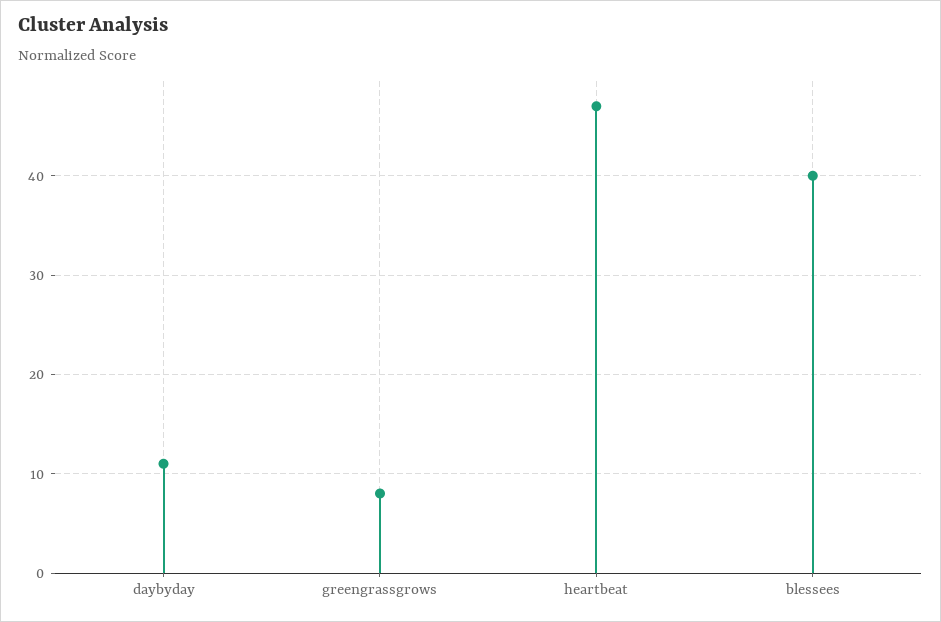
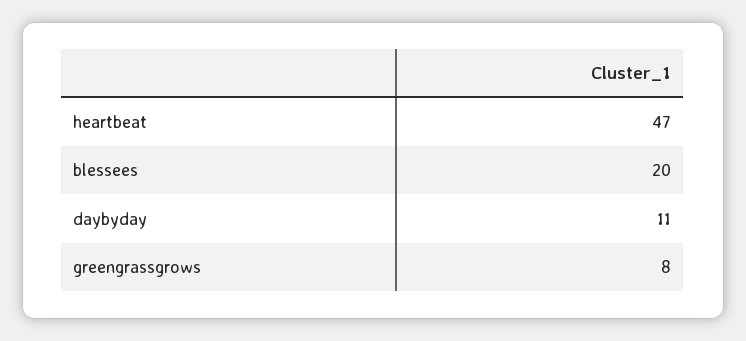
  {
    "daybyday": 11,
    "greengrassgrows": 8,
    "heartbeat": 47,
-   "blessees": 40
+   "blessees": 20
  }

